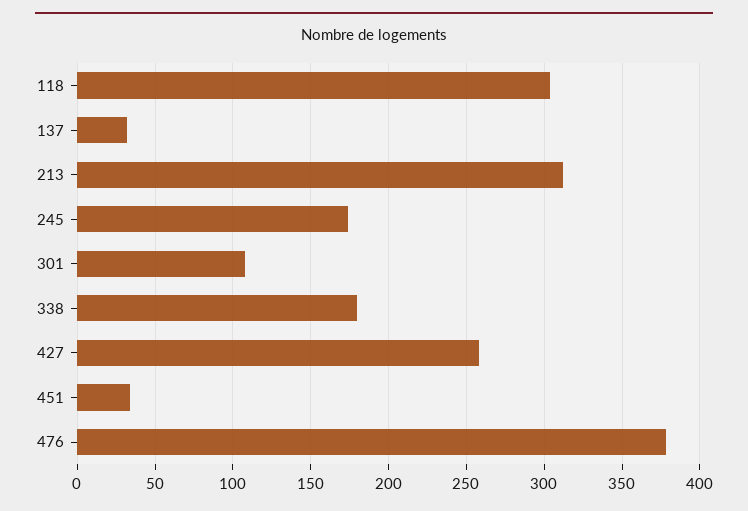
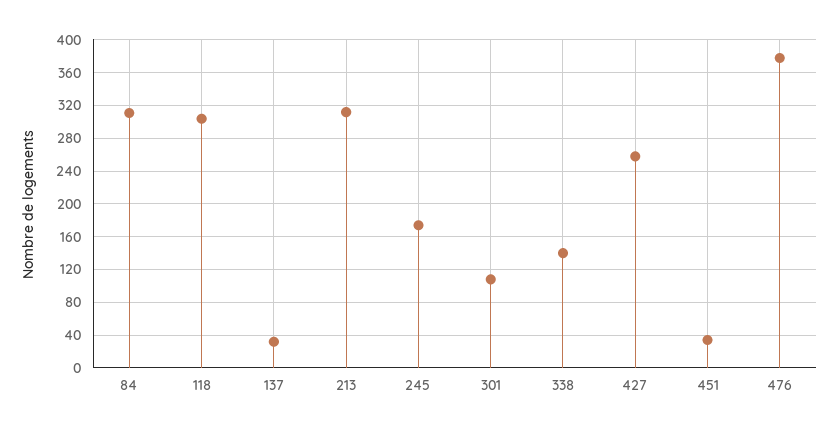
  {
    "118": 305,
    "137": 30,
    "213": 310,
    "245": 175,
    "301": 110,
-   "338": 180,
+   "338": 140,
    "427": 260,
    "451": 35,
-   "476": 380
+   "476": 380,
+   "84": 310
  }

